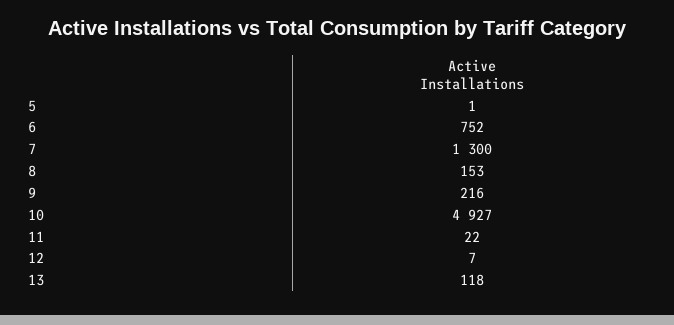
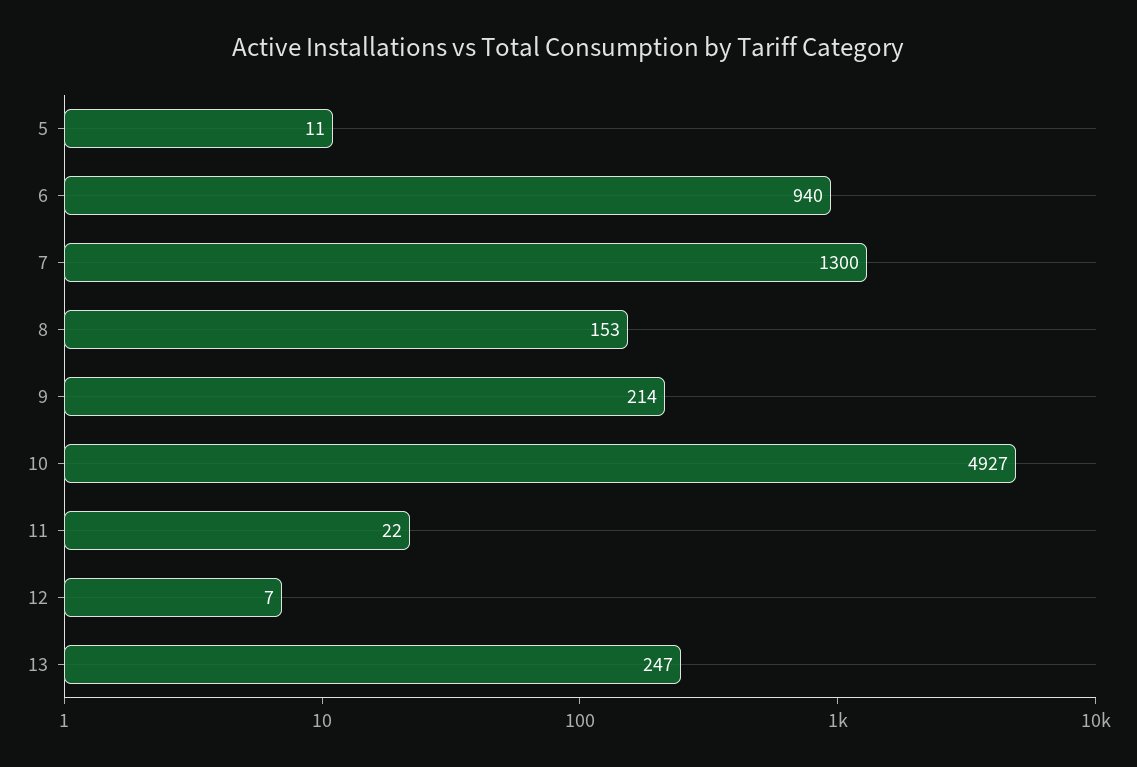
  {
-   "5": 1,
+   "5": 11,
-   "6": 752,
+   "6": 940,
    "7": 1300,
    "8": 153,
-   "9": 216,
+   "9": 214,
    "10": 4927,
    "11": 22,
    "12": 7,
-   "13": 118
+   "13": 247
  }

